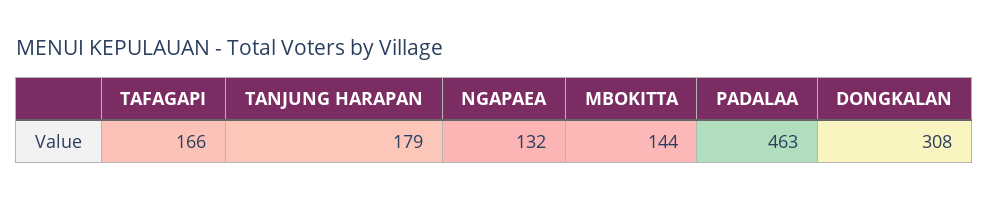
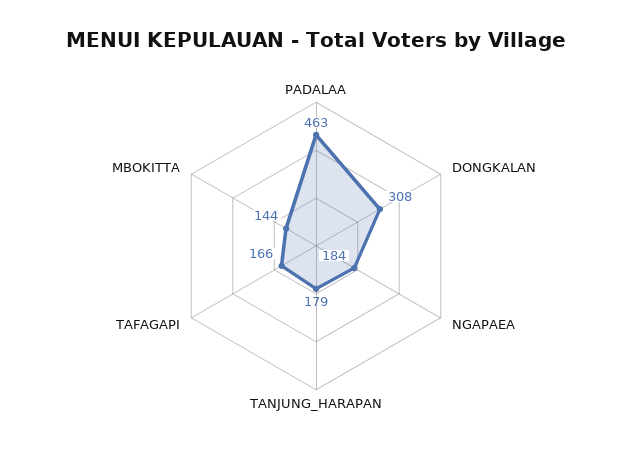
  {
    "TAFAGAPI": 166,
    "TANJUNG HARAPAN": 179,
-   "NGAPAEA": 132,
+   "NGAPAEA": 184,
    "MBOKITTA": 144,
    "PADALAA": 463,
    "DONGKALAN": 308
  }

